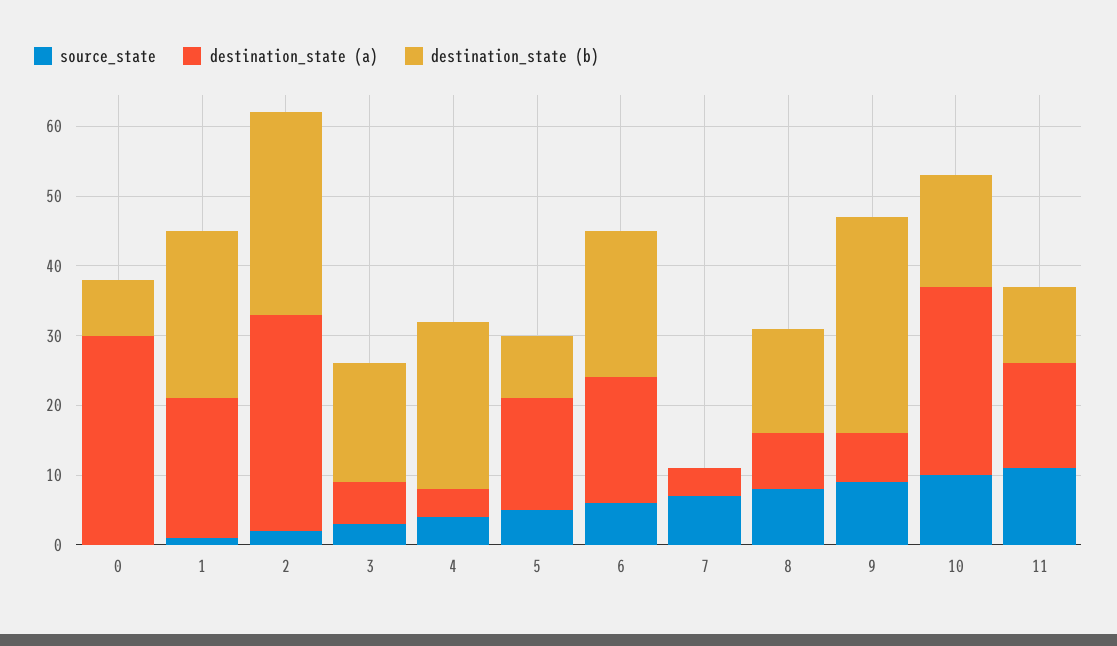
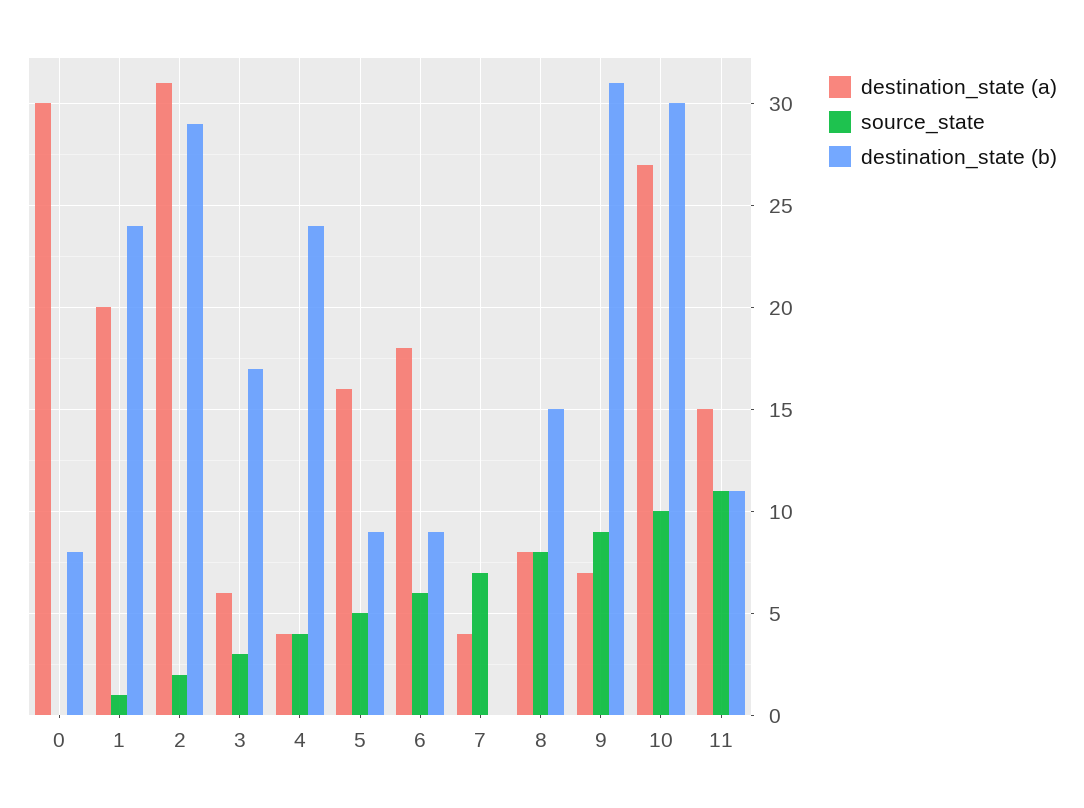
  {
    "source_state": {
      "0": 0,
      "1": 1,
      "2": 2,
      "3": 3,
      "4": 4,
      "5": 5,
      "6": 6,
      "7": 7,
      "8": 8,
      "9": 9,
      "10": 10,
      "11": 11
    },
    "destination_state (a)": {
      "0": 30,
      "1": 20,
      "2": 31,
      "3": 6,
      "4": 4,
      "5": 16,
      "6": 18,
      "7": 4,
      "8": 8,
      "9": 7,
      "10": 27,
      "11": 15
    },
    "destination_state (b)": {
      "0": 8,
      "1": 24,
      "2": 29,
      "3": 17,
      "4": 24,
      "5": 9,
-     "6": 20,
+     "6": 9,
      "7": 0,
      "8": 15,
      "9": 31,
-     "10": 15,
+     "10": 30,
      "11": 11
    }
  }

